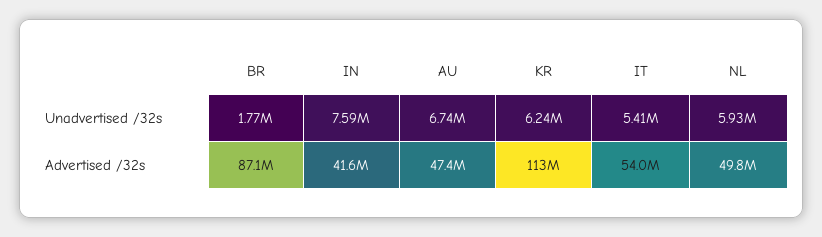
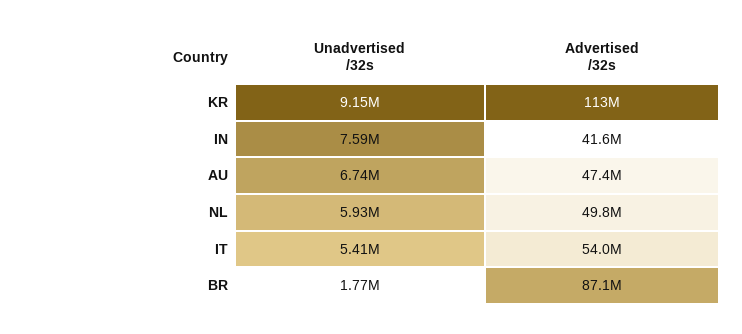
  {
    "BR": {
      "Unadvertised /32s": 1770000,
      "Advertised /32s": 87100000
    },
    "IN": {
      "Unadvertised /32s": 7590000,
      "Advertised /32s": 41600000
    },
    "AU": {
      "Unadvertised /32s": 6740000,
      "Advertised /32s": 47400000
    },
    "KR": {
-     "Unadvertised /32s": 6240000,
+     "Unadvertised /32s": 9150000,
      "Advertised /32s": 113000000
    },
    "IT": {
      "Unadvertised /32s": 5410000,
      "Advertised /32s": 54000000
    },
    "NL": {
      "Unadvertised /32s": 5930000,
      "Advertised /32s": 49800000
    }
  }

